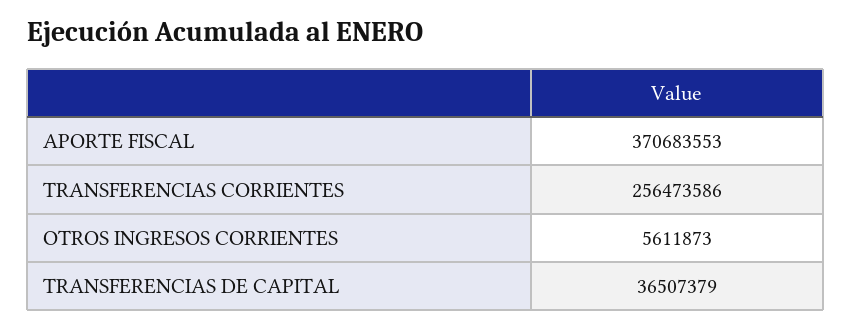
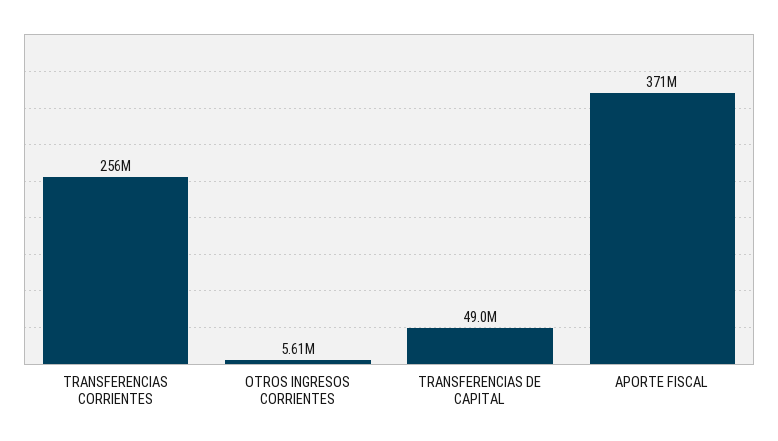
  {
    "APORTE FISCAL": 370683553,
    "TRANSFERENCIAS CORRIENTES": 256473586,
    "OTROS INGRESOS CORRIENTES": 5611873,
-   "TRANSFERENCIAS DE CAPITAL": 36507379
+   "TRANSFERENCIAS DE CAPITAL": 49000000
  }

